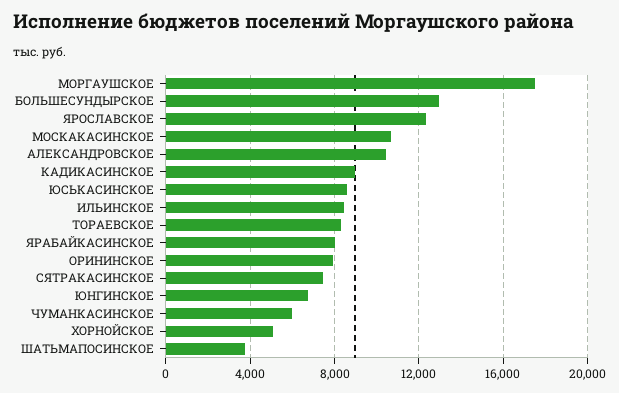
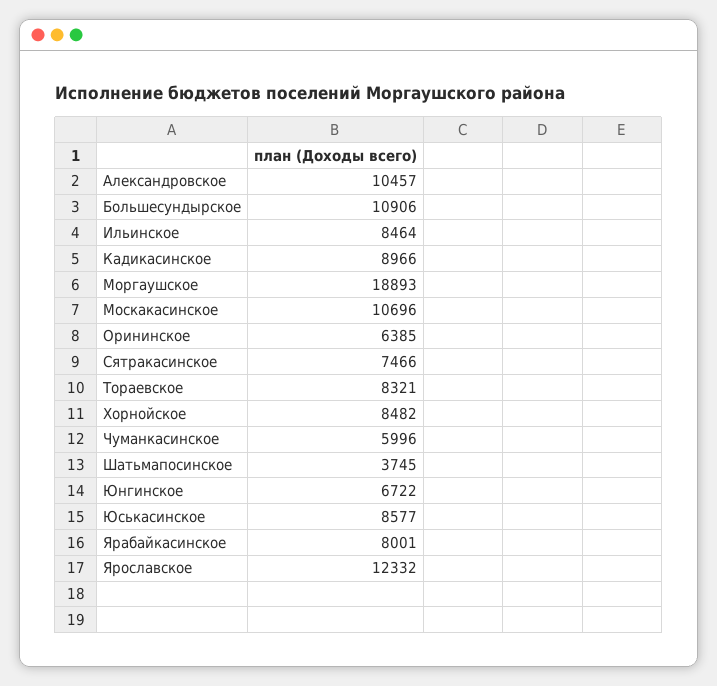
  {
-   "МОРГАУШСКОЕ": 17500,
+   "МОРГАУШСКОЕ": 18893,
-   "БОЛЬШЕСУНДЫРСКОЕ": 13000,
+   "БОЛЬШЕСУНДЫРСКОЕ": 10906,
    "ЯРОСЛАВСКОЕ": 12332,
    "МОСКАКАСИНСКОЕ": 10696,
    "АЛЕКСАНДРОВСКОЕ": 10457,
    "КАДИКАСИНСКОЕ": 8966,
    "ЮСЬКАСИНСКОЕ": 8577,
    "ИЛЬИНСКОЕ": 8464,
    "ТОРАЕВСКОЕ": 8321,
    "ЯРАБАЙКАСИНСКОЕ": 8001,
-   "ОРИНИНСКОЕ": 8000,
+   "ОРИНИНСКОЕ": 6385,
    "СЯТРАКАСИНСКОЕ": 7466,
    "ЮНГИНСКОЕ": 6722,
    "ЧУМАНКАСИНСКОЕ": 5996,
-   "ХОРНОЙСКОЕ": 5000,
+   "ХОРНОЙСКОЕ": 8482,
    "ШАТЬМАПОСИНСКОЕ": 3745
  }

